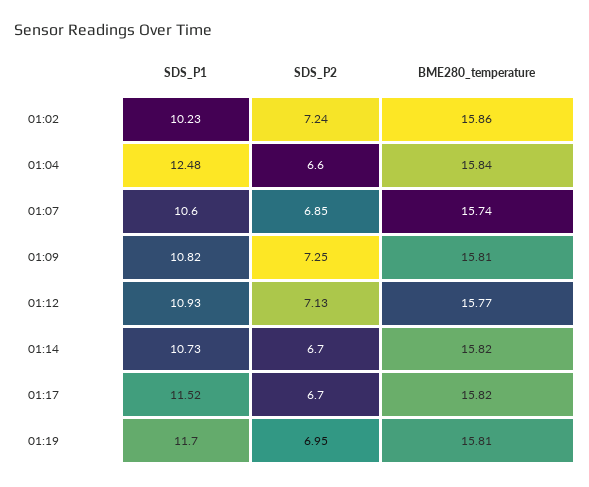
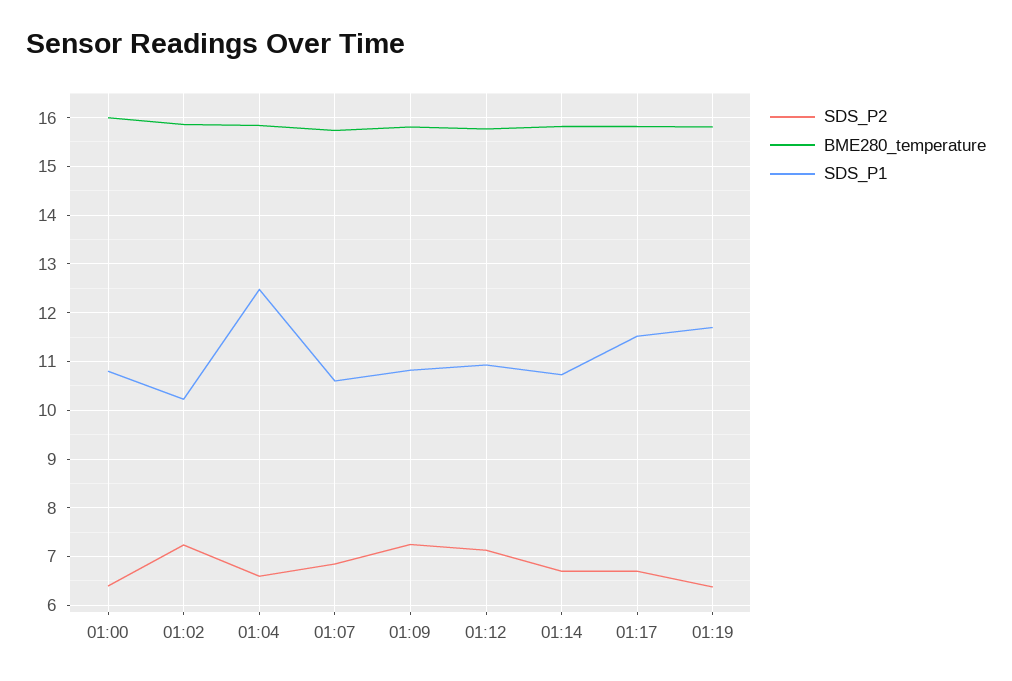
  {
    "SDS_P1": {
      "01:02": 10.23,
      "01:04": 12.48,
      "01:07": 10.6,
      "01:09": 10.82,
      "01:12": 10.93,
      "01:14": 10.73,
      "01:17": 11.52,
-     "01:19": 11.7
+     "01:19": 11.7,
+     "01:00": 10.8
    },
    "SDS_P2": {
      "01:02": 7.24,
      "01:04": 6.6,
      "01:07": 6.85,
      "01:09": 7.25,
      "01:12": 7.13,
      "01:14": 6.7,
      "01:17": 6.7,
-     "01:19": 6.95
+     "01:19": 6.4,
+     "01:00": 6.4
    },
    "BME280_temperature": {
      "01:02": 15.86,
      "01:04": 15.84,
      "01:07": 15.74,
      "01:09": 15.81,
      "01:12": 15.77,
      "01:14": 15.82,
      "01:17": 15.82,
-     "01:19": 15.81
+     "01:19": 15.81,
+     "01:00": 16
    }
  }

